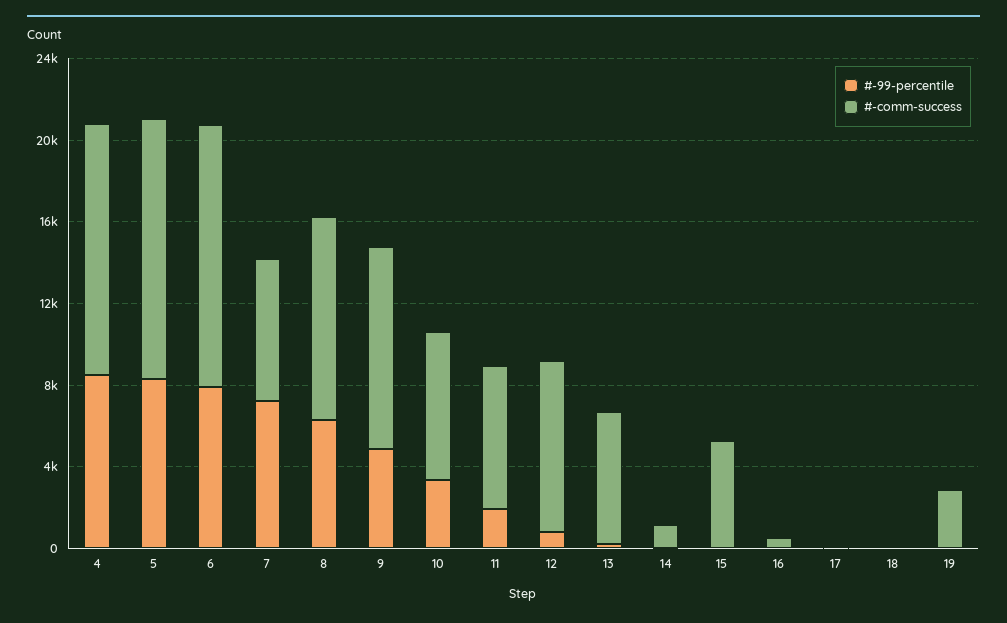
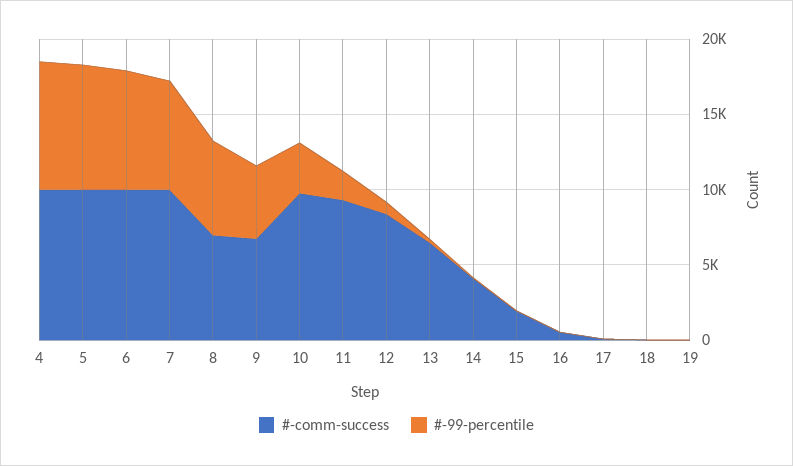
  {
    "#-99-percentile": {
      "4": 9000,
      "5": 8000,
      "6": 8000,
      "7": 7000,
      "8": 6000,
      "9": 5000,
      "10": 3000,
      "11": 2000,
      "12": 1000,
      "13": 0,
      "14": 0,
      "15": 0,
      "16": 0,
      "17": 0,
      "18": 0,
      "19": 0
    },
    "#-comm-success": {
-     "4": 12000,
+     "4": 10000,
-     "5": 13000,
+     "5": 10000,
-     "6": 13000,
+     "6": 10000,
-     "7": 7000,
+     "7": 10000,
-     "8": 10000,
+     "8": 7000,
-     "9": 10000,
+     "9": 7000,
-     "10": 7000,
+     "10": 10000,
-     "11": 7000,
+     "11": 9000,
      "12": 8000,
      "13": 6000,
-     "14": 1000,
+     "14": 4000,
-     "15": 5000,
+     "15": 2000,
      "16": 1000,
      "17": 0,
      "18": 0,
-     "19": 3000
+     "19": 0
    }
  }

